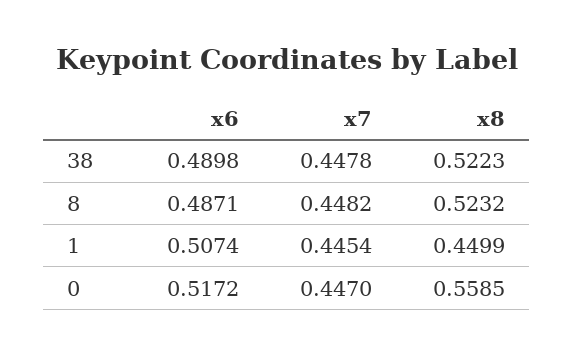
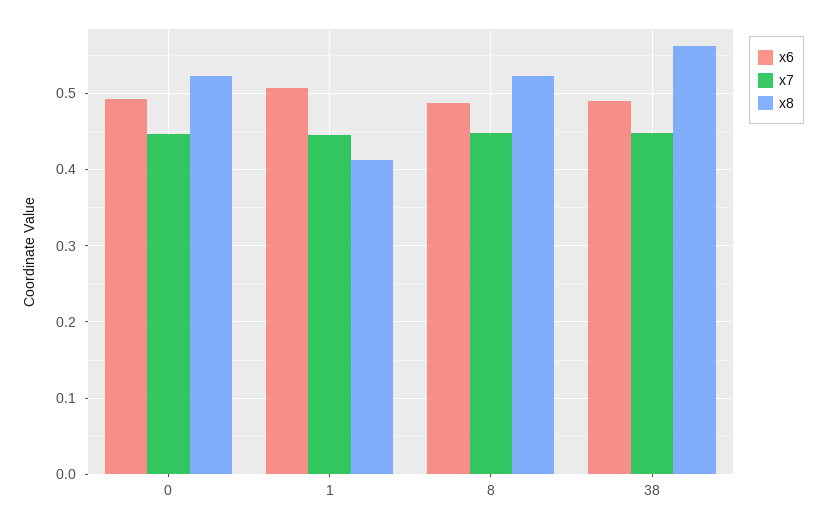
  {
    "x6": {
      "38": 0.4898,
      "8": 0.4871,
      "1": 0.5074,
-     "0": 0.5172
+     "0": 0.49
    },
    "x7": {
      "38": 0.4478,
      "8": 0.4482,
      "1": 0.4454,
      "0": 0.447
    },
    "x8": {
-     "38": 0.5223,
+     "38": 0.56,
      "8": 0.5232,
-     "1": 0.4499,
+     "1": 0.41,
-     "0": 0.5585
+     "0": 0.52
    }
  }

